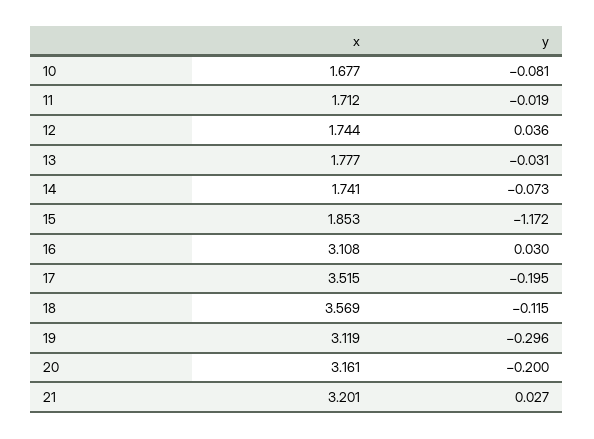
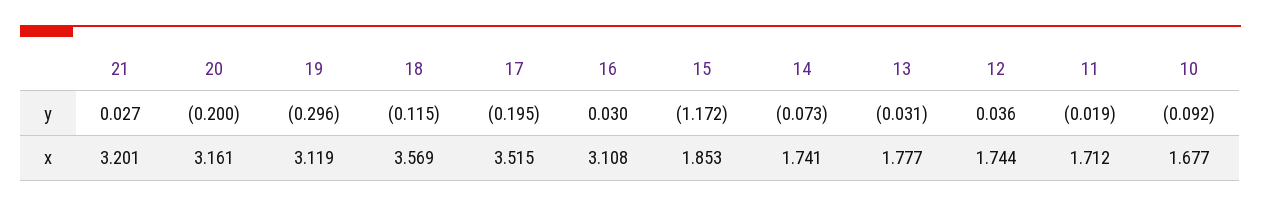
  {
    "x": {
      "10": 1.677,
      "11": 1.712,
      "12": 1.744,
      "13": 1.777,
      "14": 1.741,
      "15": 1.853,
      "16": 3.108,
      "17": 3.515,
      "18": 3.569,
      "19": 3.119,
      "20": 3.161,
      "21": 3.201
    },
    "y": {
-     "10": -0.081,
+     "10": -0.092,
      "11": -0.019,
      "12": 0.036,
      "13": -0.031,
      "14": -0.073,
      "15": -1.172,
      "16": 0.03,
      "17": -0.195,
      "18": -0.115,
      "19": -0.296,
      "20": -0.2,
      "21": 0.027
    }
  }

